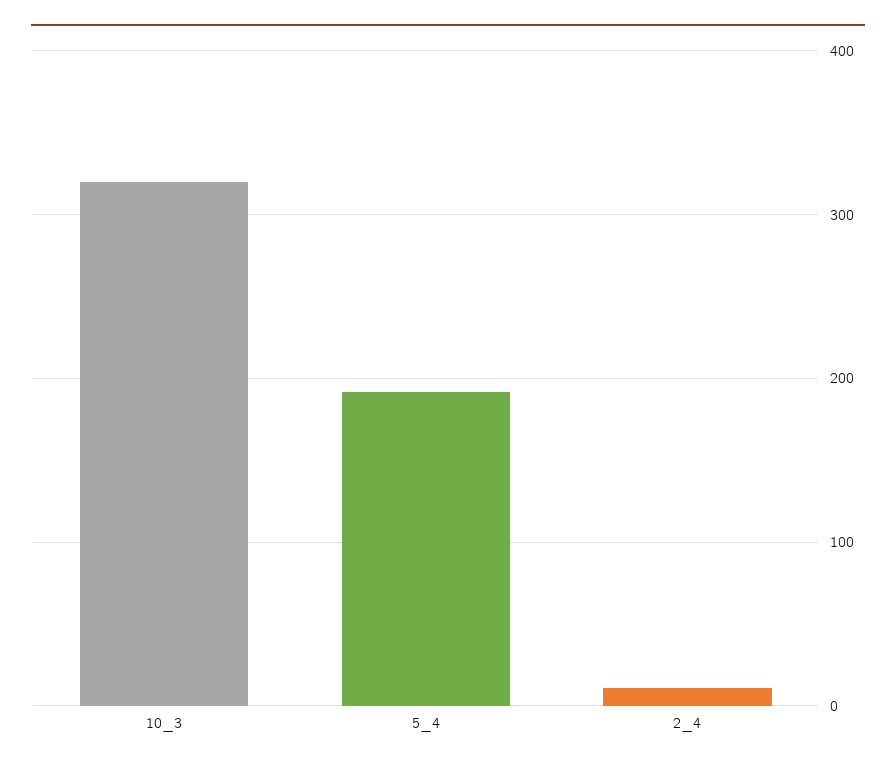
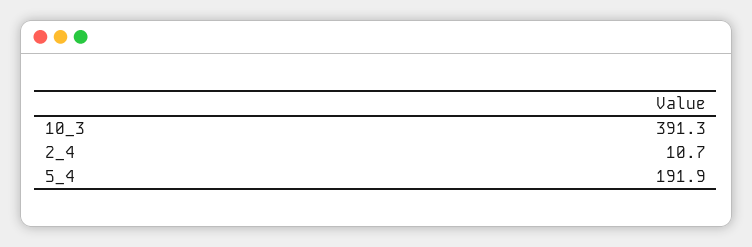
  {
-   "10_3": 320,
+   "10_3": 391.3,
    "5_4": 191.9,
    "2_4": 10.7
  }

